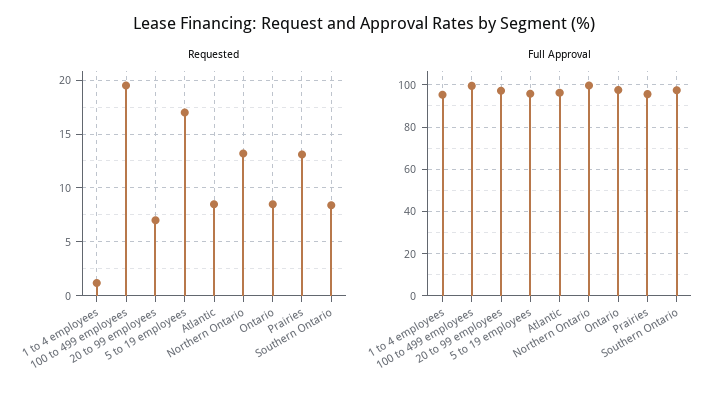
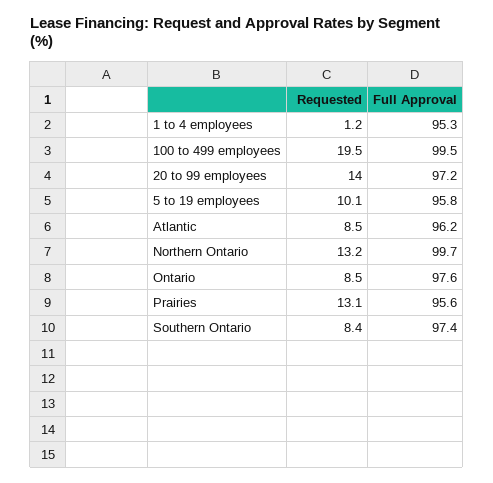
  {
    "Requested": {
      "1 to 4 employees": 1.2,
      "100 to 499 employees": 19.5,
-     "20 to 99 employees": 7,
+     "20 to 99 employees": 14,
-     "5 to 19 employees": 17,
+     "5 to 19 employees": 10.1,
      "Atlantic": 8.5,
      "Northern Ontario": 13.2,
      "Ontario": 8.5,
      "Prairies": 13.1,
      "Southern Ontario": 8.4
    },
    "Full Approval": {
      "1 to 4 employees": 95.3,
      "100 to 499 employees": 99.5,
      "20 to 99 employees": 97.2,
      "5 to 19 employees": 95.8,
      "Atlantic": 96.2,
      "Northern Ontario": 99.7,
      "Ontario": 97.6,
      "Prairies": 95.6,
      "Southern Ontario": 97.4
    }
  }

